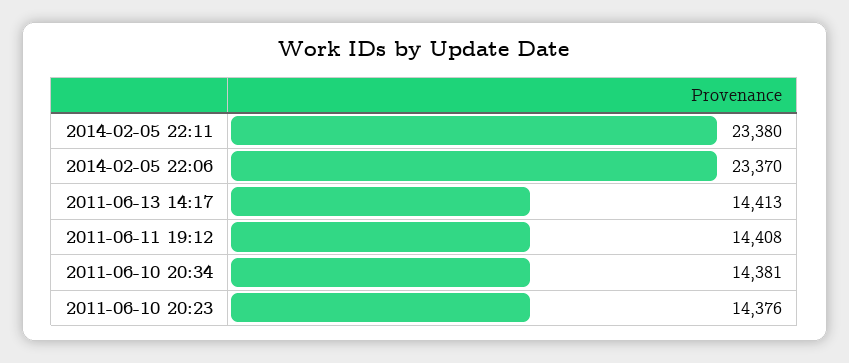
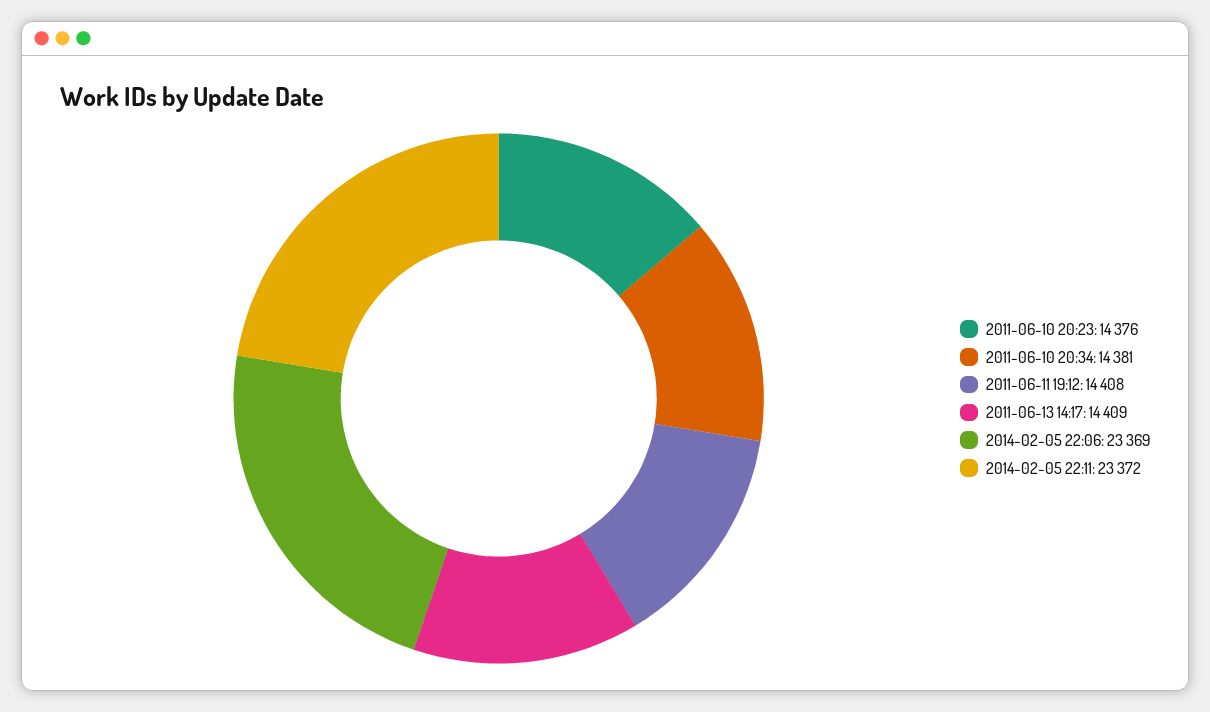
  {
-   "2014-02-05 22:11": 23380,
+   "2014-02-05 22:11": 23372,
-   "2014-02-05 22:06": 23370,
+   "2014-02-05 22:06": 23369,
-   "2011-06-13 14:17": 14413,
+   "2011-06-13 14:17": 14409,
    "2011-06-11 19:12": 14408,
    "2011-06-10 20:34": 14381,
    "2011-06-10 20:23": 14376
  }

